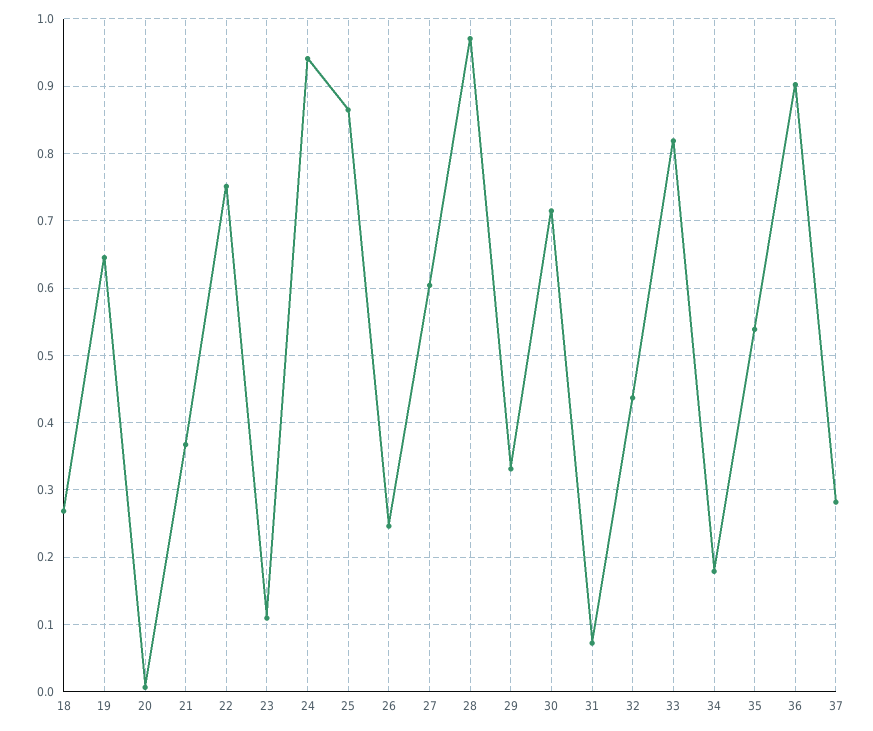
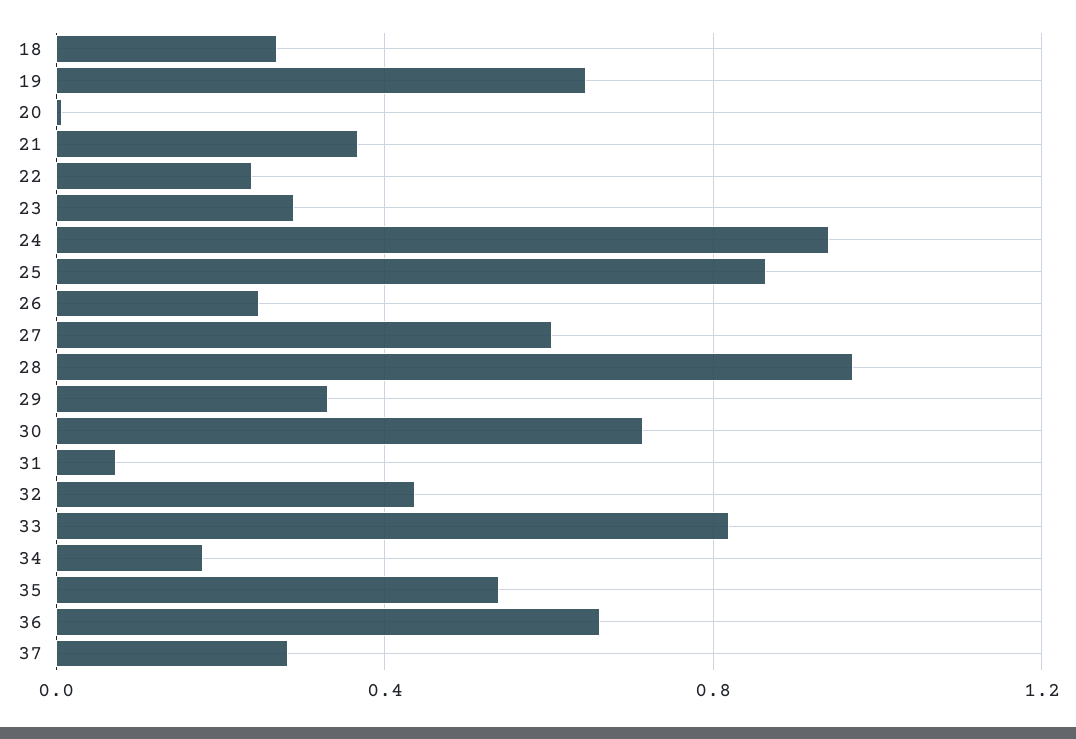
  {
    "18": 0.27,
    "19": 0.65,
    "20": 0.01,
    "21": 0.37,
-   "22": 0.75,
+   "22": 0.25,
-   "23": 0.11,
+   "23": 0.3,
    "24": 0.94,
    "25": 0.86,
    "26": 0.25,
    "27": 0.6,
    "28": 0.97,
    "29": 0.33,
    "30": 0.71,
    "31": 0.07,
    "32": 0.44,
    "33": 0.82,
    "34": 0.18,
    "35": 0.54,
-   "36": 0.9,
+   "36": 0.65,
    "37": 0.28
  }

